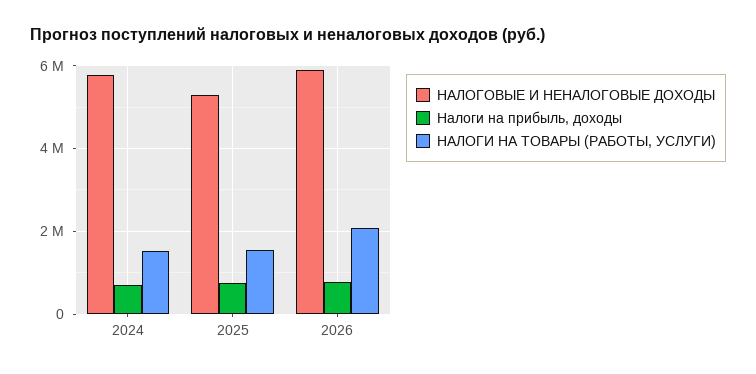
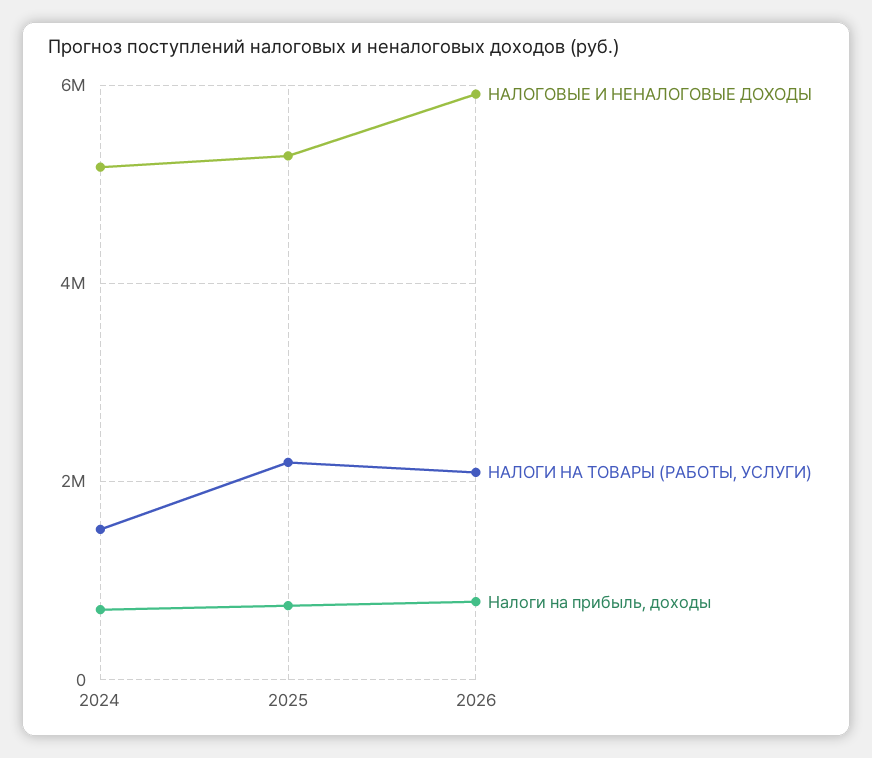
  {
    "НАЛОГОВЫЕ И НЕНАЛОГОВЫЕ ДОХОДЫ": {
-     "2024": 5800000,
+     "2024": 5200000,
      "2025": 5200000,
      "2026": 6000000
    },
    "Налоги на прибыль, доходы": {
      "2024": 800000,
      "2025": 800000,
      "2026": 800000
    },
    "НАЛОГИ НА ТОВАРЫ (РАБОТЫ, УСЛУГИ)": {
      "2024": 1600000,
-     "2025": 1600000,
+     "2025": 2200000,
      "2026": 2000000
    }
  }

